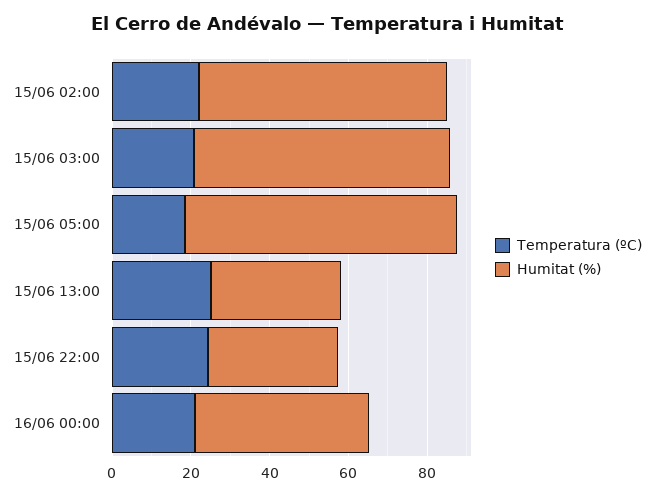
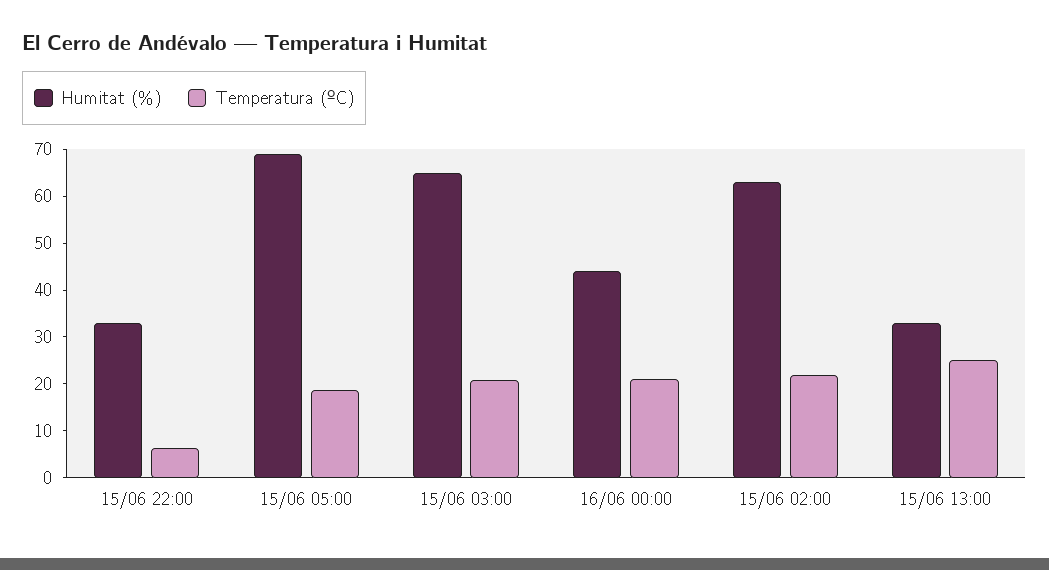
  {
    "Temperatura (ºC)": {
      "15/06 02:00": 22,
      "15/06 03:00": 20,
      "15/06 05:00": 18,
      "15/06 13:00": 26,
-     "15/06 22:00": 25,
+     "15/06 22:00": 6,
      "16/06 00:00": 22
    },
    "Humitat (%)": {
      "15/06 02:00": 64,
      "15/06 03:00": 66,
      "15/06 05:00": 70,
      "15/06 13:00": 34,
      "15/06 22:00": 34,
      "16/06 00:00": 44
    }
  }

